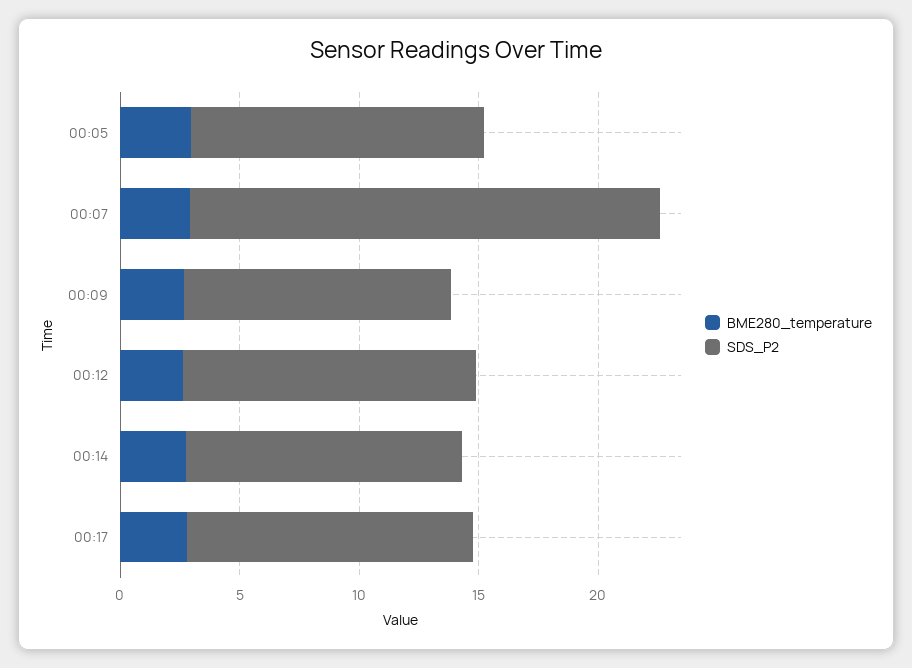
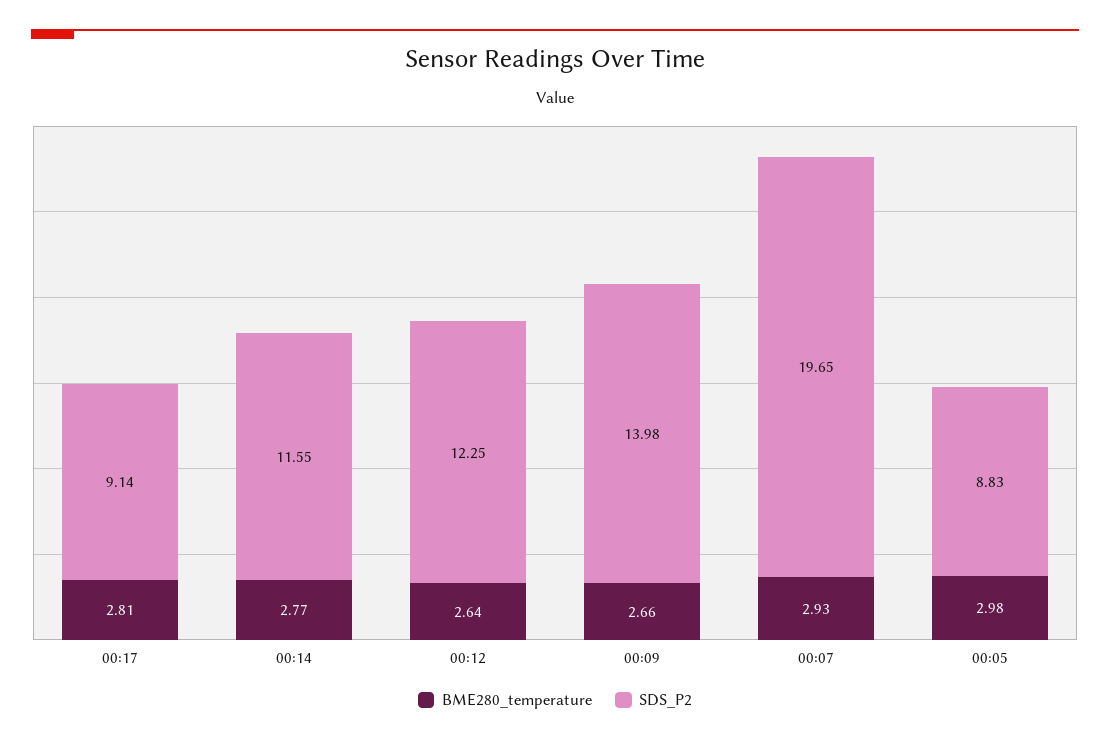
  {
    "BME280_temperature": {
      "00:05": 2.98,
      "00:07": 2.93,
      "00:09": 2.66,
      "00:12": 2.64,
      "00:14": 2.77,
      "00:17": 2.81
    },
    "SDS_P2": {
-     "00:05": 12,
+     "00:05": 8.83,
      "00:07": 19.65,
-     "00:09": 11,
+     "00:09": 13.98,
      "00:12": 12.25,
      "00:14": 11.55,
-     "00:17": 12
+     "00:17": 9.14
    }
  }

